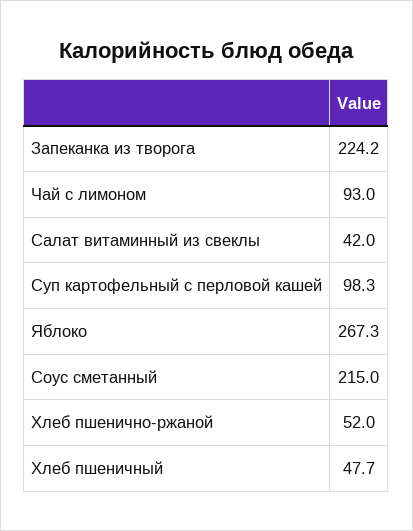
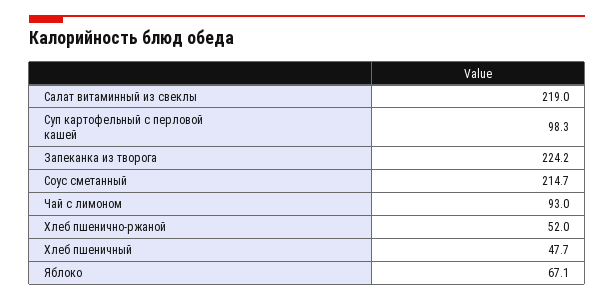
  {
    "Запеканка из творога": 224.2,
    "Чай с лимоном": 93,
-   "Салат витаминный из свеклы": 42,
+   "Салат витаминный из свеклы": 219,
    "Суп картофельный с перловой кашей": 98.3,
-   "Яблоко": 267.3,
+   "Яблоко": 67.1,
-   "Соус сметанный": 215,
+   "Соус сметанный": 214.7,
    "Хлеб пшенично-ржаной": 52,
    "Хлеб пшеничный": 47.7
  }

